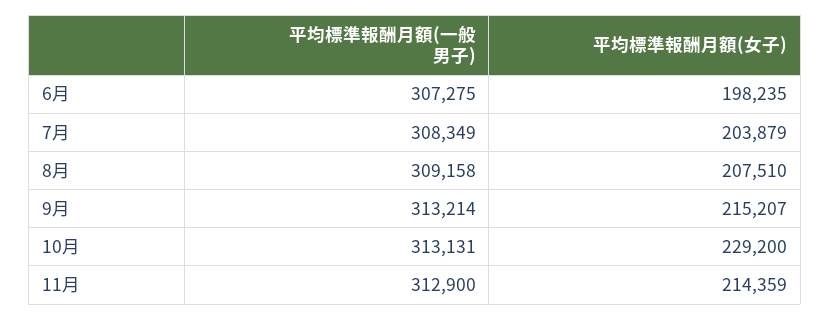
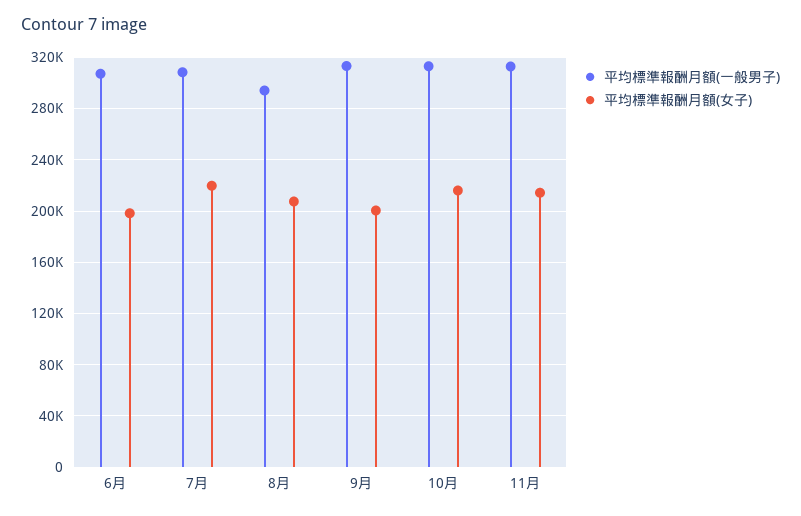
  {
    "平均標準報酬月額(一般男子)": {
      "6月": 307275,
      "7月": 308349,
-     "8月": 309158,
+     "8月": 295000,
      "9月": 313214,
      "10月": 313131,
      "11月": 312900
    },
    "平均標準報酬月額(女子)": {
      "6月": 198235,
-     "7月": 203879,
+     "7月": 220000,
      "8月": 207510,
-     "9月": 215207,
+     "9月": 200000,
-     "10月": 229200,
+     "10月": 215000,
      "11月": 214359
    }
  }

